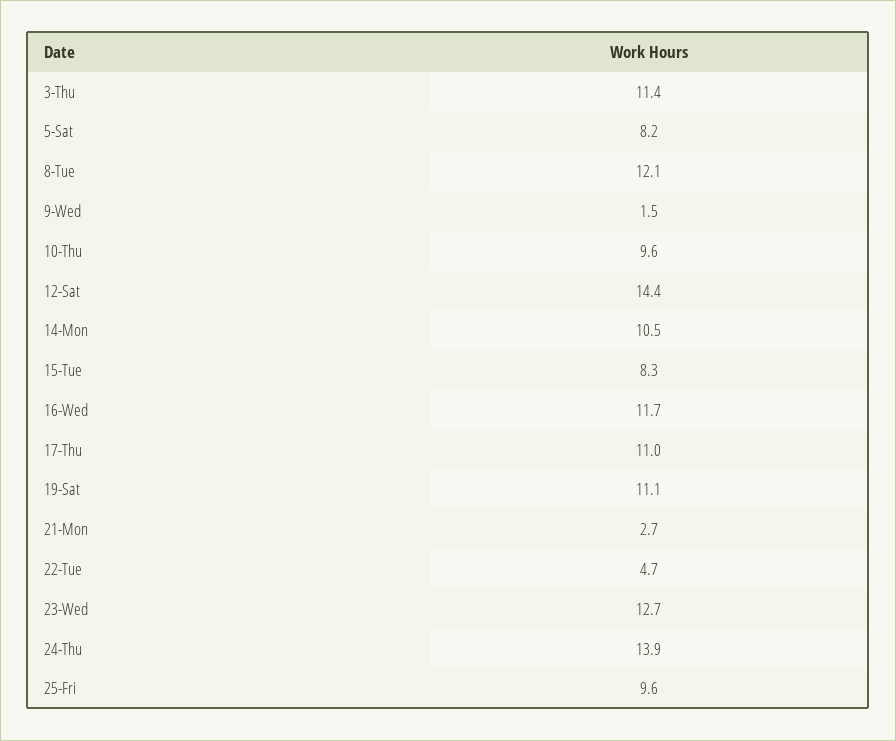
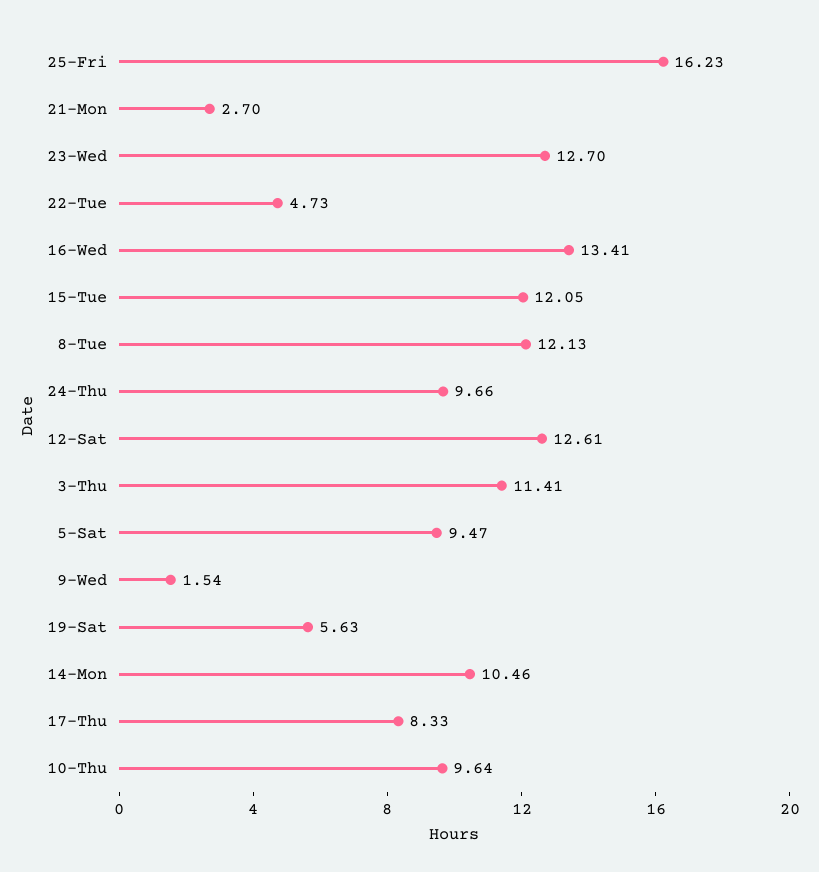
  {
    "3-Thu": 11.41,
-   "5-Sat": 8.2,
+   "5-Sat": 9.47,
    "8-Tue": 12.13,
    "9-Wed": 1.54,
    "10-Thu": 9.64,
-   "12-Sat": 14.4,
+   "12-Sat": 12.61,
    "14-Mon": 10.46,
-   "15-Tue": 8.3,
+   "15-Tue": 12.05,
-   "16-Wed": 11.7,
+   "16-Wed": 13.41,
-   "17-Thu": 11,
+   "17-Thu": 8.33,
-   "19-Sat": 11.1,
+   "19-Sat": 5.63,
    "21-Mon": 2.7,
    "22-Tue": 4.73,
    "23-Wed": 12.7,
-   "24-Thu": 13.9,
+   "24-Thu": 9.66,
-   "25-Fri": 9.6
+   "25-Fri": 16.23
  }

